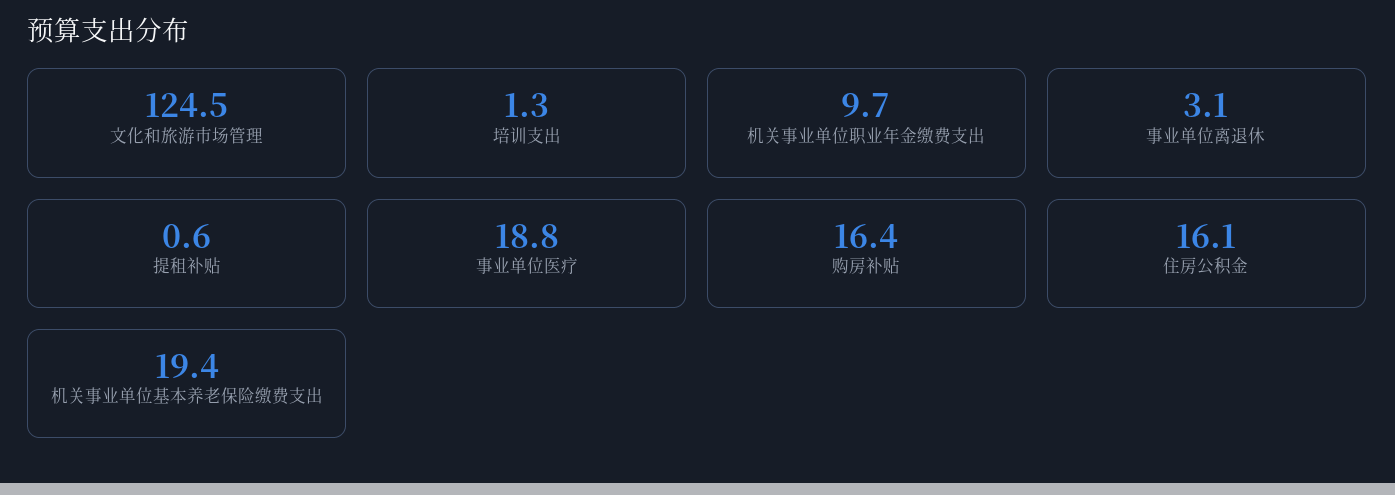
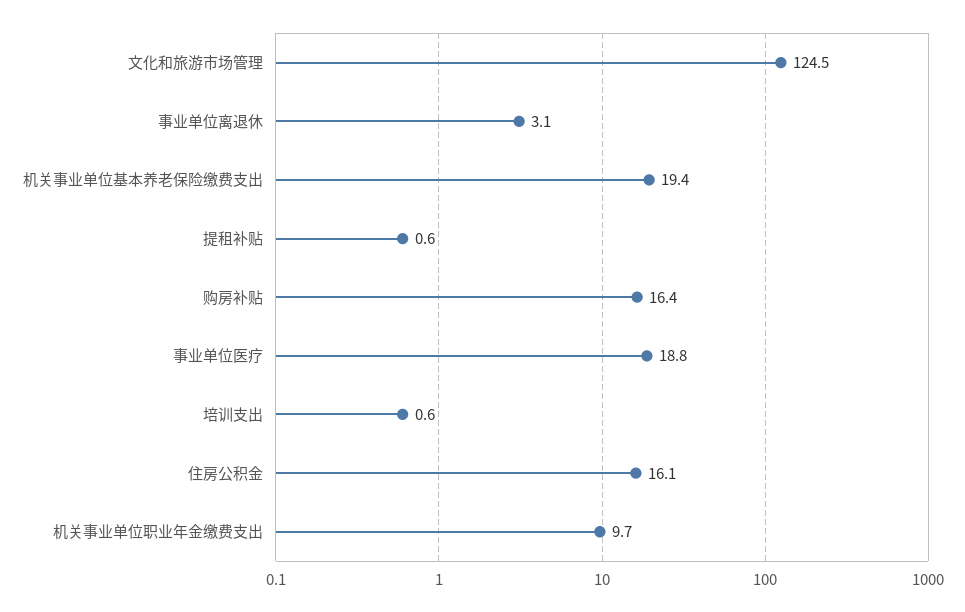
  {
    "文化和旅游市场管理": 124.5,
-   "培训支出": 1.3,
+   "培训支出": 0.6,
    "机关事业单位职业年金缴费支出": 9.7,
    "事业单位离退休": 3.1,
    "提租补贴": 0.6,
    "事业单位医疗": 18.8,
    "购房补贴": 16.4,
    "住房公积金": 16.1,
    "机关事业单位基本养老保险缴费支出": 19.4
  }

